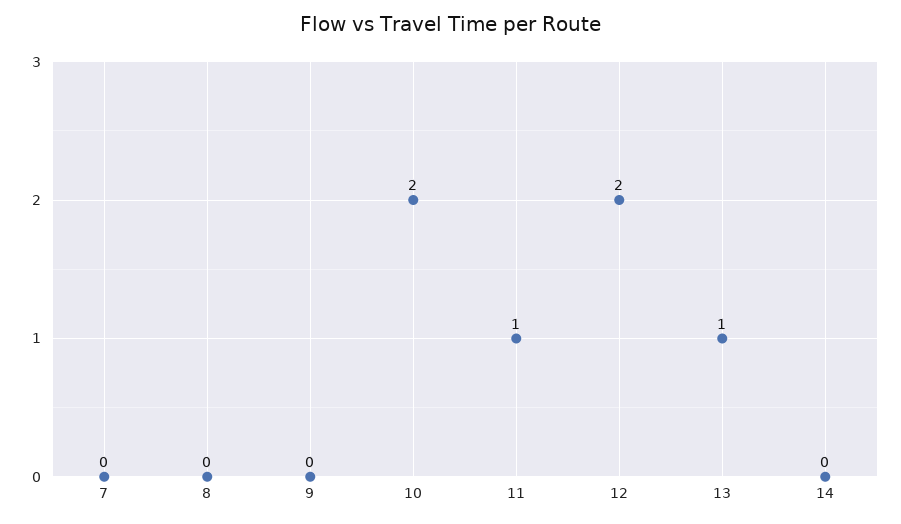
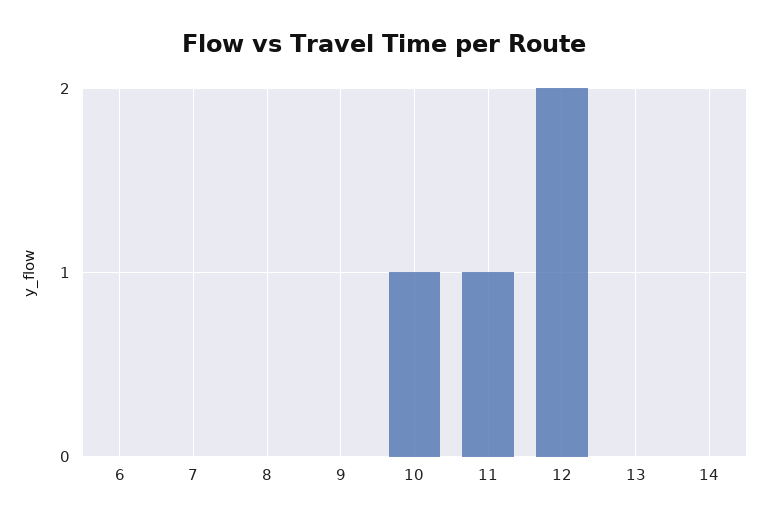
  {
    "7": 0,
    "8": 0,
    "9": 0,
-   "10": 2,
+   "10": 1,
    "11": 1,
    "12": 2,
-   "13": 1,
+   "13": 0,
-   "14": 0
+   "14": 0,
+   "6": 0
  }

